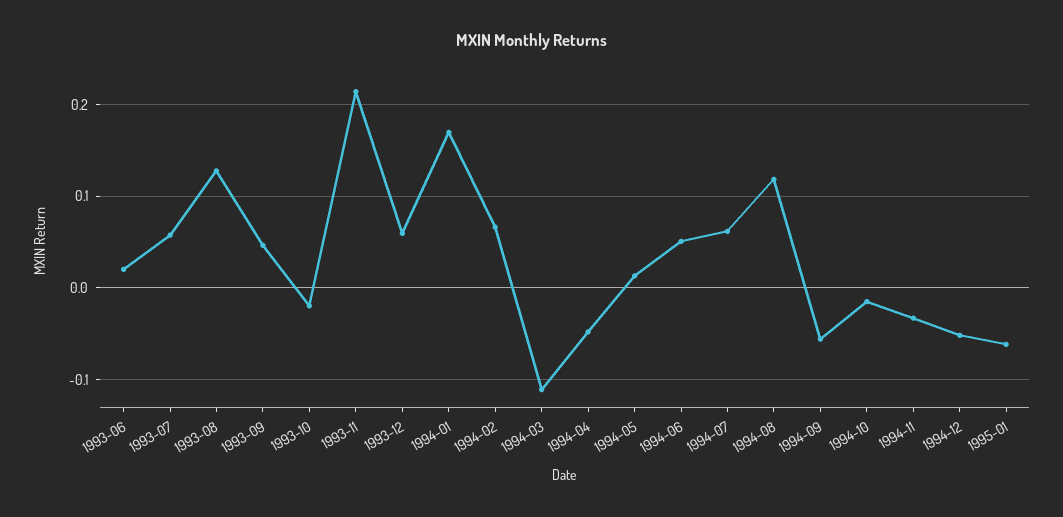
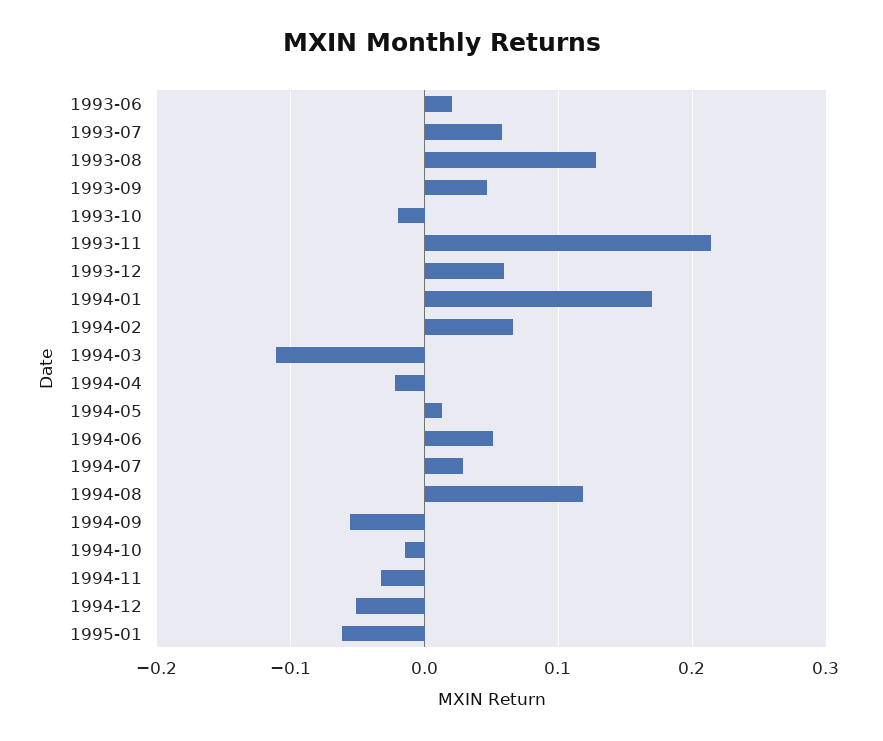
  {
    "1993-06": 0.02,
    "1993-07": 0.06,
    "1993-08": 0.13,
    "1993-09": 0.05,
    "1993-10": -0.02,
    "1993-11": 0.21,
    "1993-12": 0.06,
    "1994-01": 0.17,
    "1994-02": 0.07,
    "1994-03": -0.11,
-   "1994-04": -0.05,
+   "1994-04": -0.02,
    "1994-05": 0.01,
    "1994-06": 0.05,
-   "1994-07": 0.06,
+   "1994-07": 0.03,
    "1994-08": 0.12,
    "1994-09": -0.06,
    "1994-10": -0.01,
    "1994-11": -0.03,
    "1994-12": -0.05,
    "1995-01": -0.06
  }

